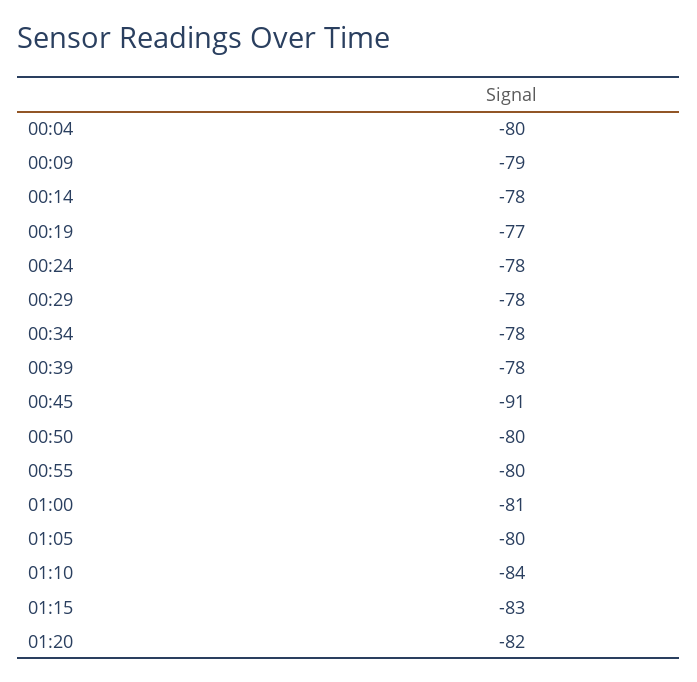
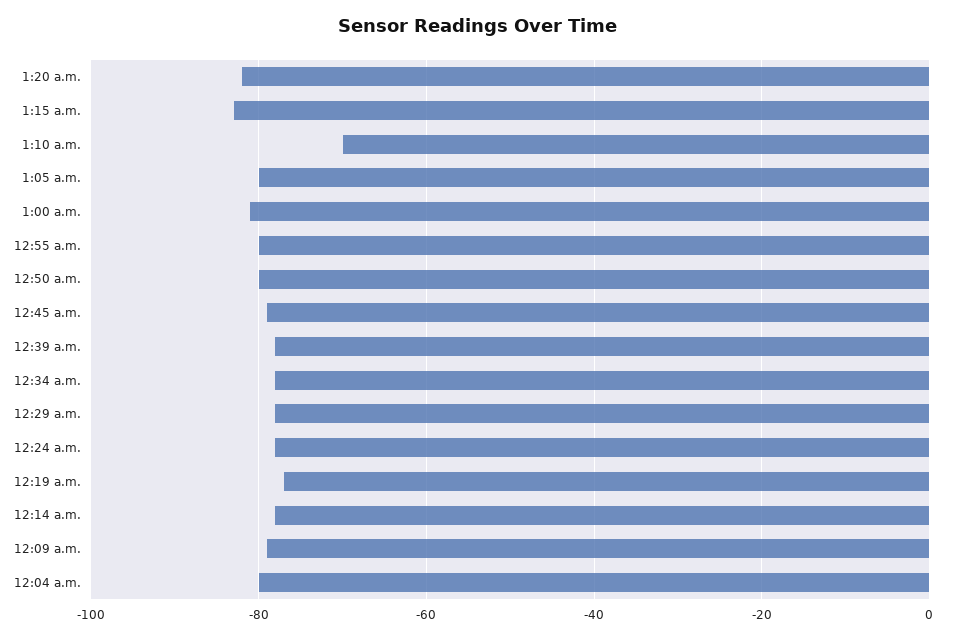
  {
    "00:04": -80,
    "00:09": -79,
    "00:14": -78,
    "00:19": -77,
    "00:24": -78,
    "00:29": -78,
    "00:34": -78,
    "00:39": -78,
-   "00:45": -91,
+   "00:45": -80,
    "00:50": -80,
    "00:55": -80,
    "01:00": -81,
    "01:05": -80,
-   "01:10": -84,
+   "01:10": -70,
    "01:15": -83,
    "01:20": -82
  }

